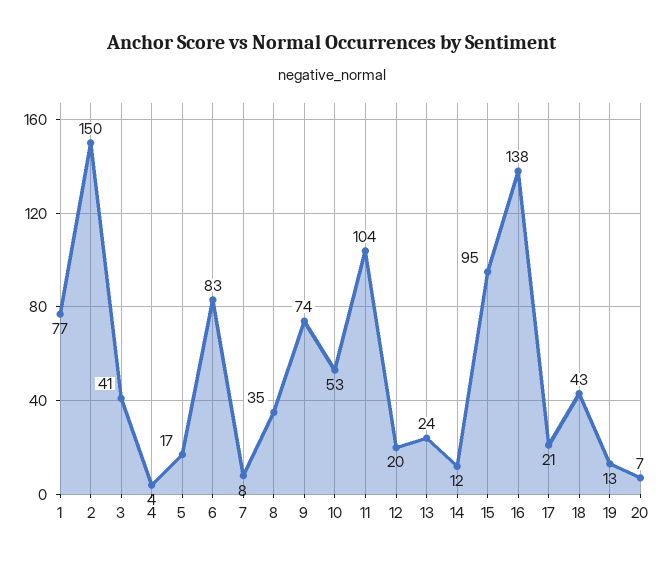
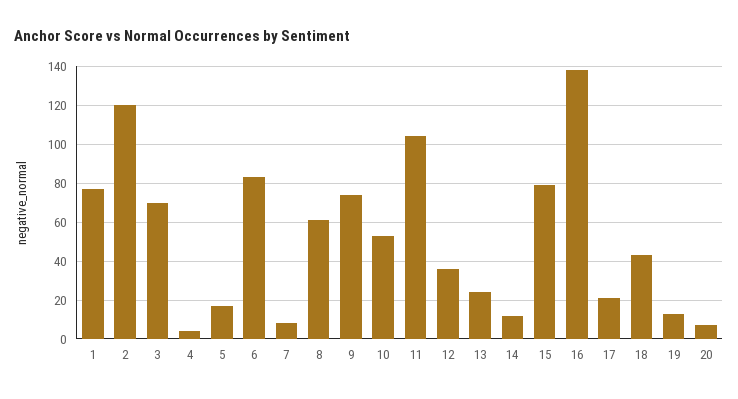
  {
    "1": 77,
-   "2": 150,
+   "2": 120,
-   "3": 41,
+   "3": 70,
    "4": 4,
    "5": 17,
    "6": 83,
    "7": 8,
-   "8": 35,
+   "8": 60,
    "9": 74,
    "10": 53,
    "11": 104,
-   "12": 20,
+   "12": 35,
    "13": 24,
    "14": 12,
-   "15": 95,
+   "15": 80,
    "16": 138,
    "17": 21,
    "18": 43,
    "19": 13,
    "20": 7
  }

